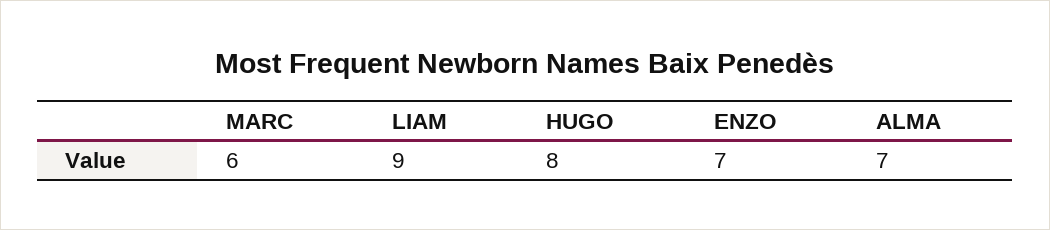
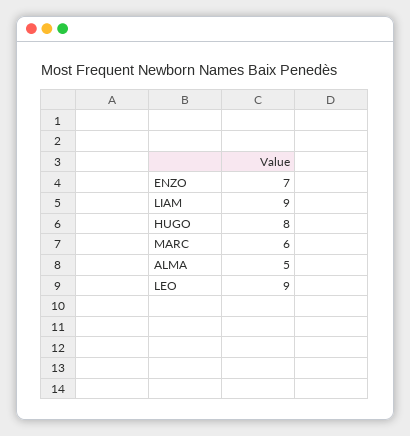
  {
    "MARC": 6,
    "LIAM": 9,
    "HUGO": 8,
    "ENZO": 7,
-   "ALMA": 7
+   "ALMA": 5,
+   "LEO": 9
  }

